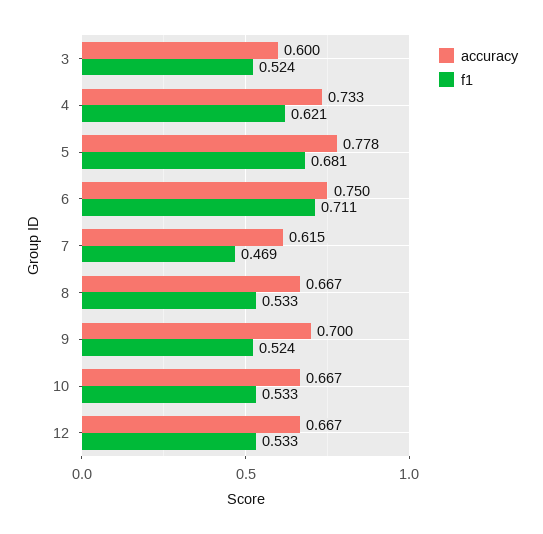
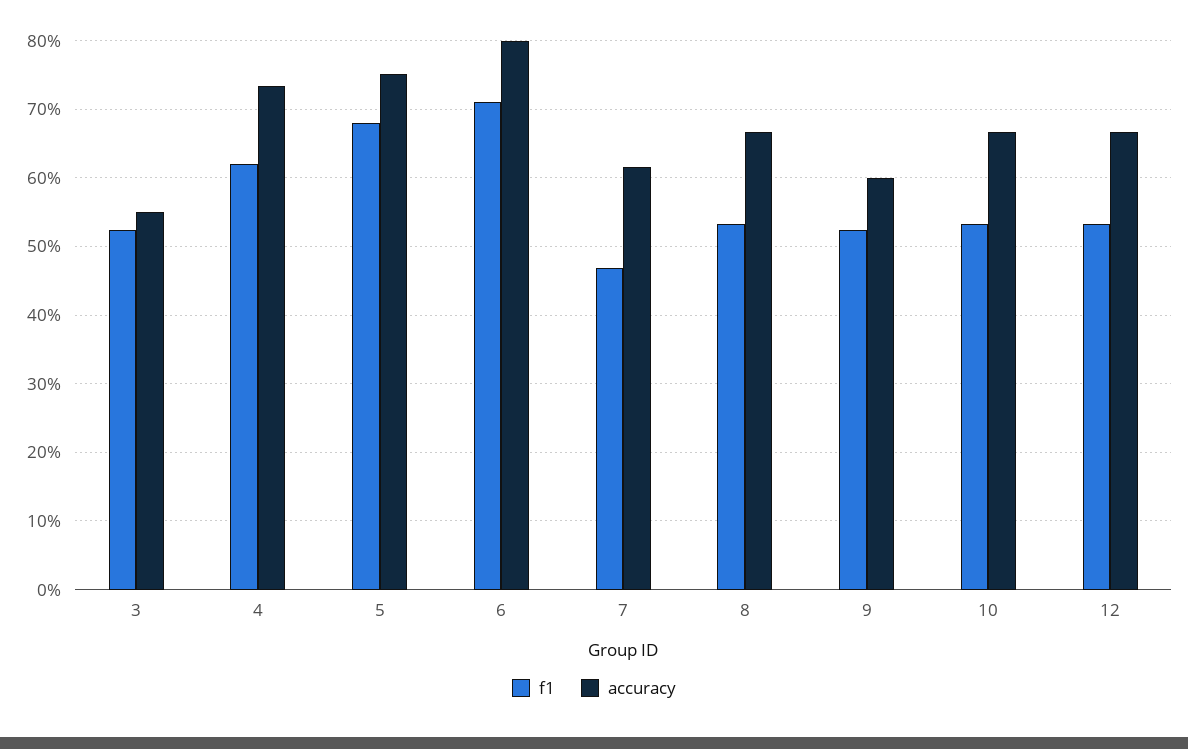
  {
    "accuracy": {
-     "3": 0.6,
+     "3": 0.55,
      "4": 0.733,
-     "5": 0.778,
+     "5": 0.75,
-     "6": 0.75,
+     "6": 0.8,
      "7": 0.615,
      "8": 0.667,
-     "9": 0.7,
+     "9": 0.6,
      "10": 0.667,
      "12": 0.667
    },
    "f1": {
      "3": 0.524,
      "4": 0.621,
      "5": 0.681,
      "6": 0.711,
      "7": 0.469,
      "8": 0.533,
      "9": 0.524,
      "10": 0.533,
      "12": 0.533
    }
  }

